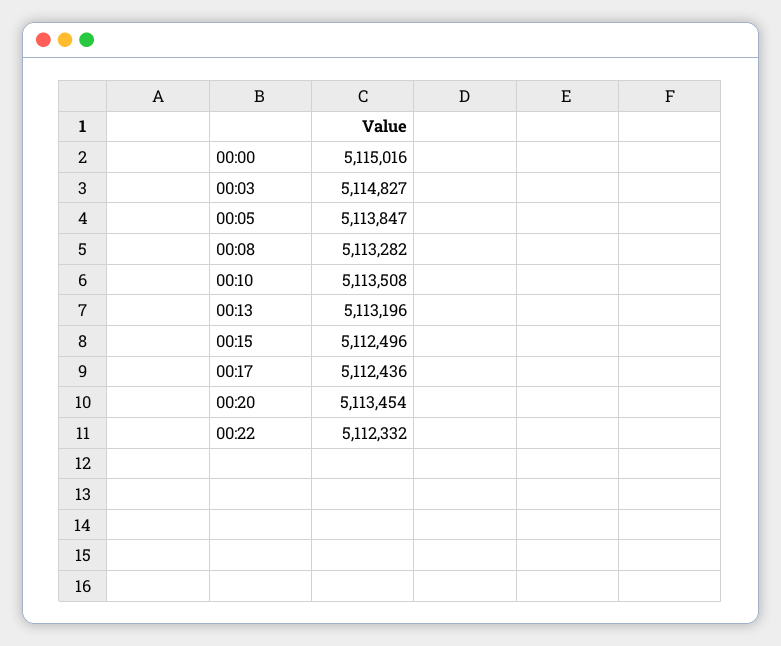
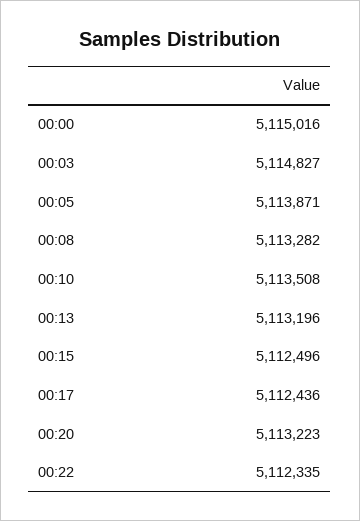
  {
    "00:00": 5115016,
    "00:03": 5114827,
-   "00:05": 5113847,
+   "00:05": 5113871,
    "00:08": 5113282,
    "00:10": 5113508,
    "00:13": 5113196,
    "00:15": 5112496,
    "00:17": 5112436,
-   "00:20": 5113454,
+   "00:20": 5113223,
-   "00:22": 5112332
+   "00:22": 5112335
  }

